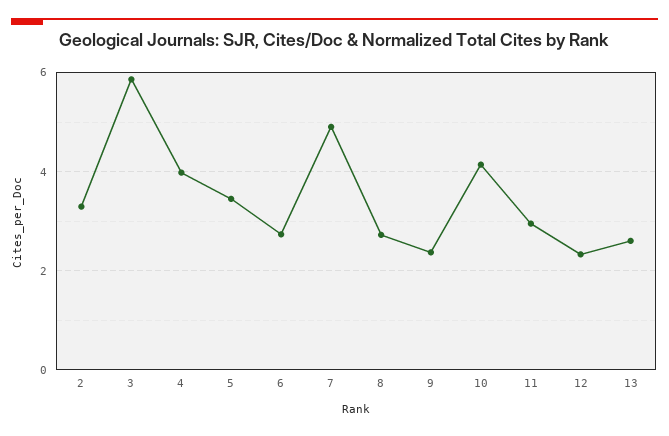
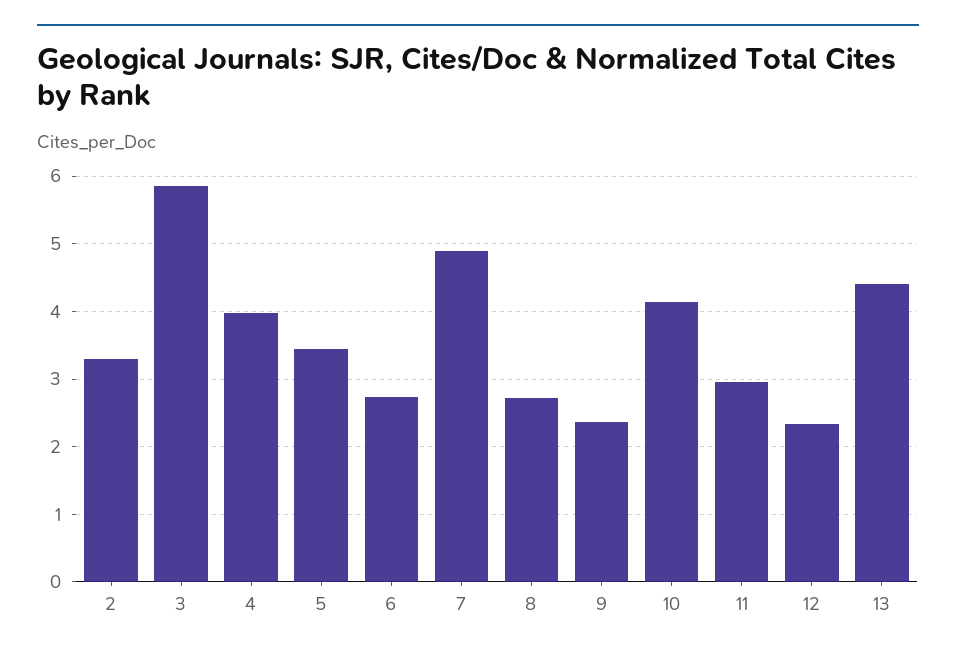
  {
    "2": 3.3,
    "3": 5.9,
    "4": 4,
    "5": 3.5,
    "6": 2.7,
    "7": 4.9,
    "8": 2.7,
    "9": 2.4,
    "10": 4.1,
    "11": 3,
    "12": 2.3,
-   "13": 2.6
+   "13": 4.4
  }

